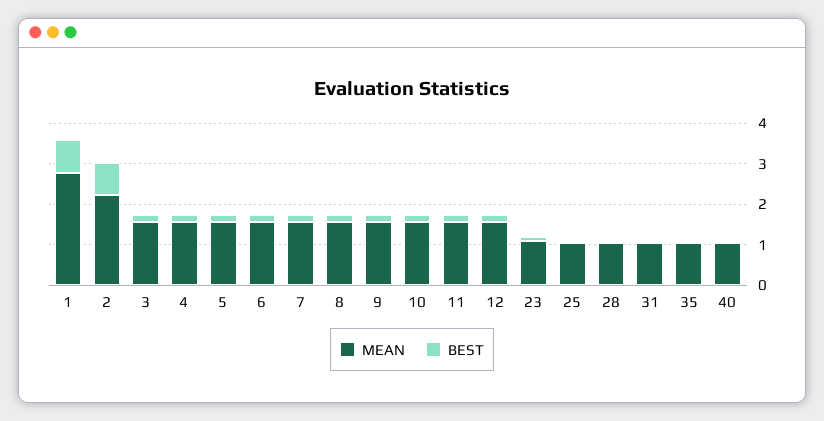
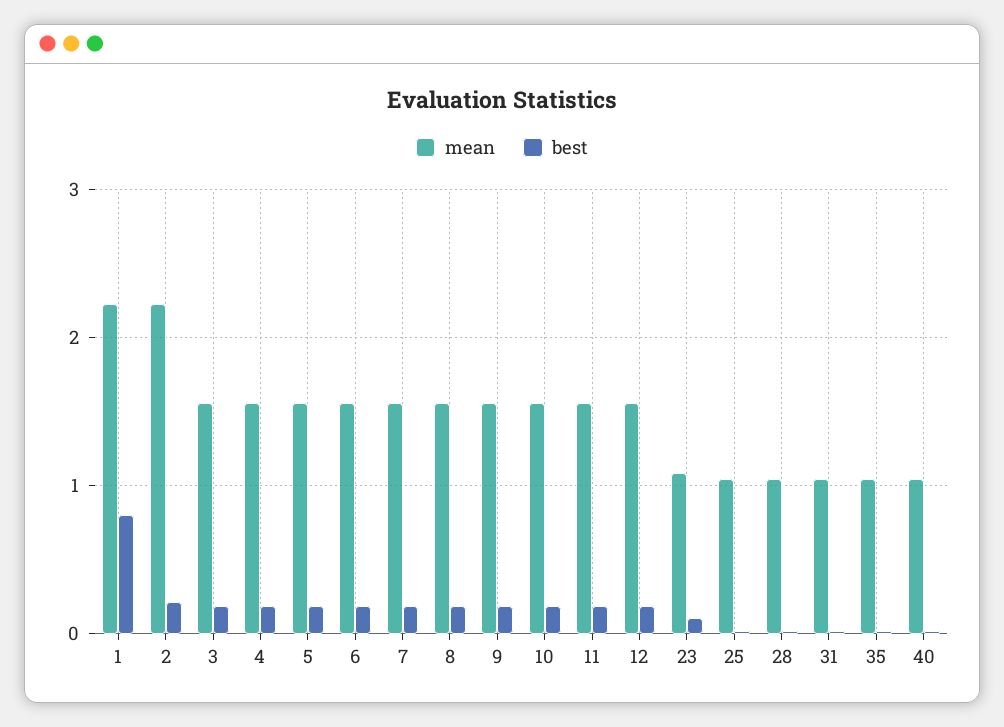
  {
    "MEAN": {
-     "1": 2.8,
+     "1": 2.2,
      "2": 2.2,
      "3": 1.6,
      "4": 1.6,
      "5": 1.6,
      "6": 1.6,
      "7": 1.6,
      "8": 1.6,
      "9": 1.6,
      "10": 1.6,
      "11": 1.6,
      "12": 1.6,
      "23": 1.1,
      "25": 1,
      "28": 1,
      "31": 1,
      "35": 1,
      "40": 1
    },
    "BEST": {
      "1": 0.8,
-     "2": 0.8,
+     "2": 0.2,
      "3": 0.2,
      "4": 0.2,
      "5": 0.2,
      "6": 0.2,
      "7": 0.2,
      "8": 0.2,
      "9": 0.2,
      "10": 0.2,
      "11": 0.2,
      "12": 0.2,
      "23": 0.1,
      "25": 0,
      "28": 0,
      "31": 0,
      "35": 0,
      "40": 0
    }
  }

